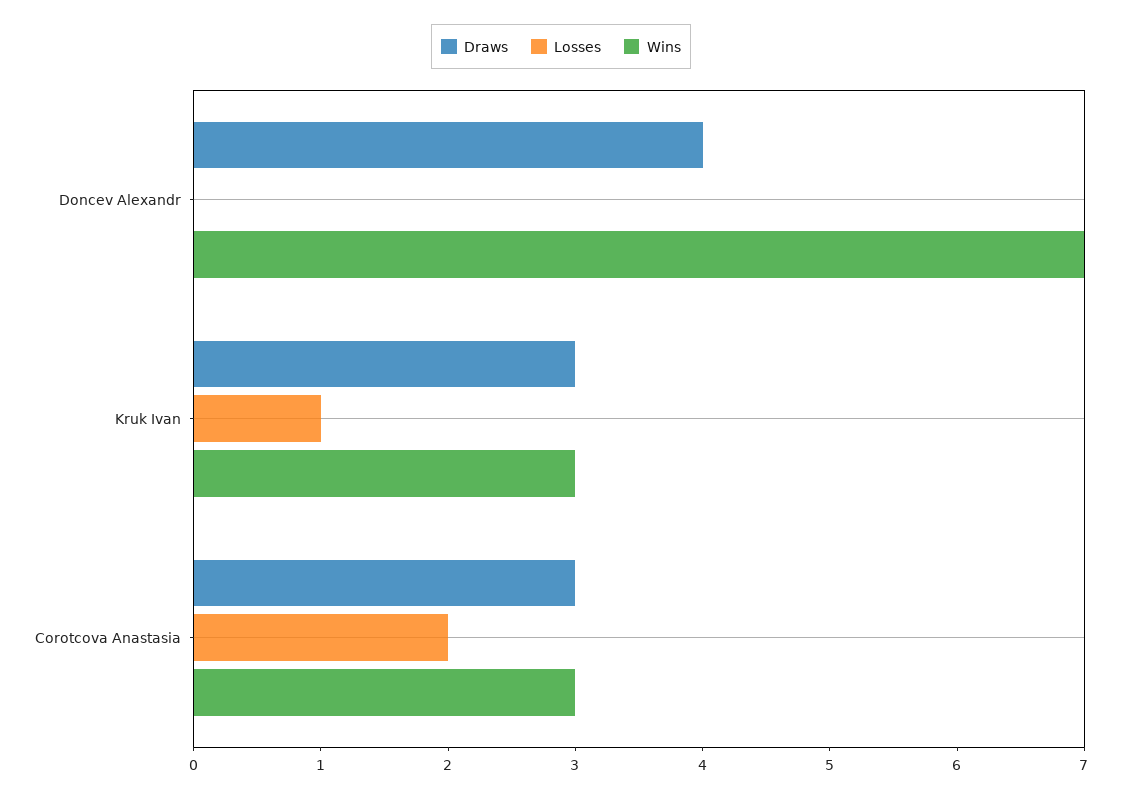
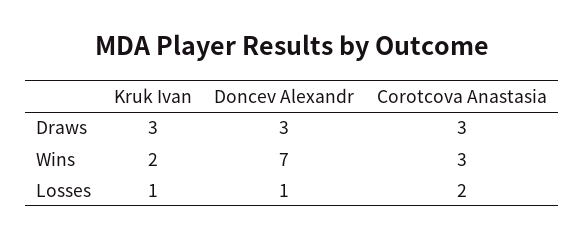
  {
    "Draws": {
-     "Doncev Alexandr": 4,
+     "Doncev Alexandr": 3,
      "Kruk Ivan": 3,
      "Corotcova Anastasia": 3
    },
    "Losses": {
-     "Doncev Alexandr": 0,
+     "Doncev Alexandr": 1,
      "Kruk Ivan": 1,
      "Corotcova Anastasia": 2
    },
    "Wins": {
      "Doncev Alexandr": 7,
-     "Kruk Ivan": 3,
+     "Kruk Ivan": 2,
      "Corotcova Anastasia": 3
    }
  }

